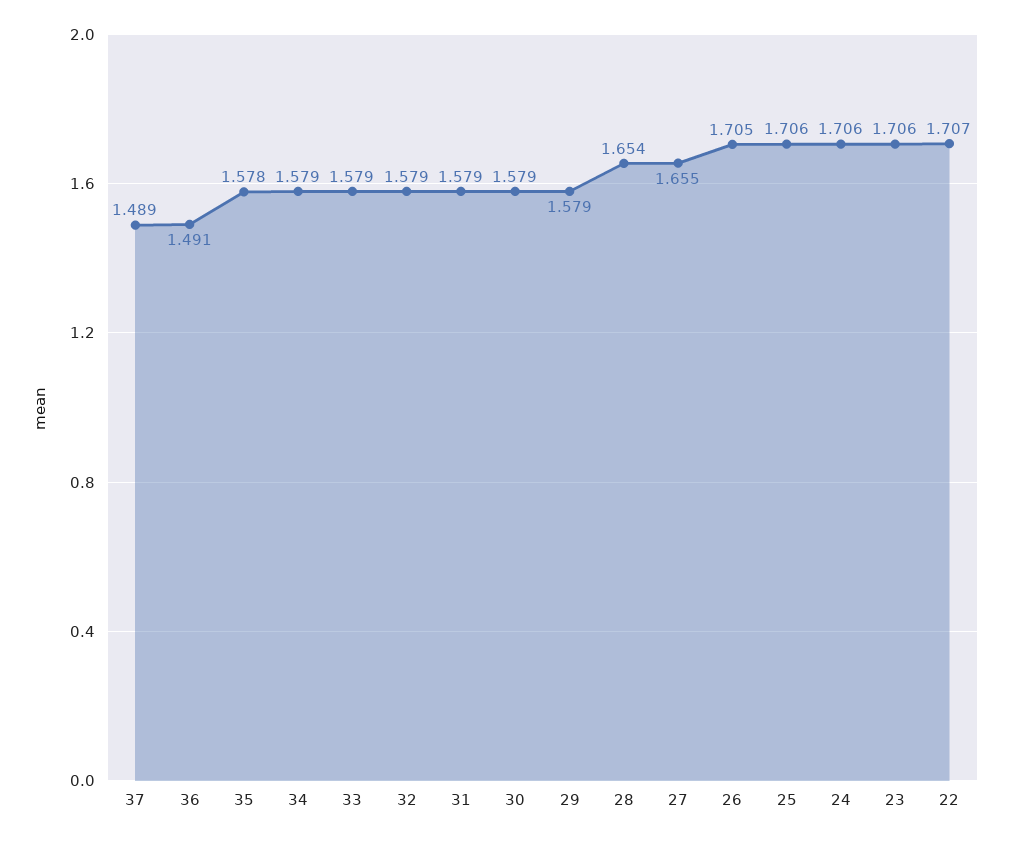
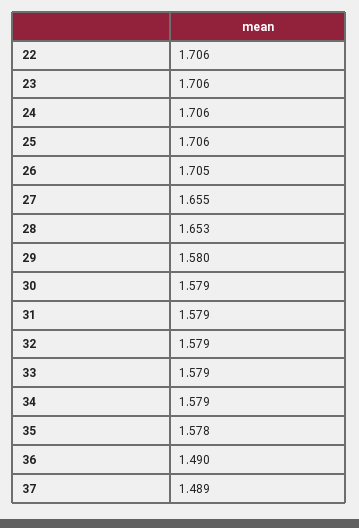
  {
    "37": 1.489,
-   "36": 1.491,
+   "36": 1.49,
    "35": 1.578,
    "34": 1.579,
    "33": 1.579,
    "32": 1.579,
    "31": 1.579,
    "30": 1.579,
-   "29": 1.579,
+   "29": 1.58,
-   "28": 1.654,
+   "28": 1.653,
    "27": 1.655,
    "26": 1.705,
    "25": 1.706,
    "24": 1.706,
    "23": 1.706,
-   "22": 1.707
+   "22": 1.706
  }

